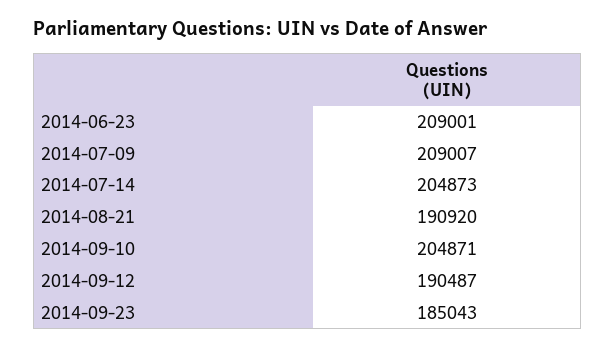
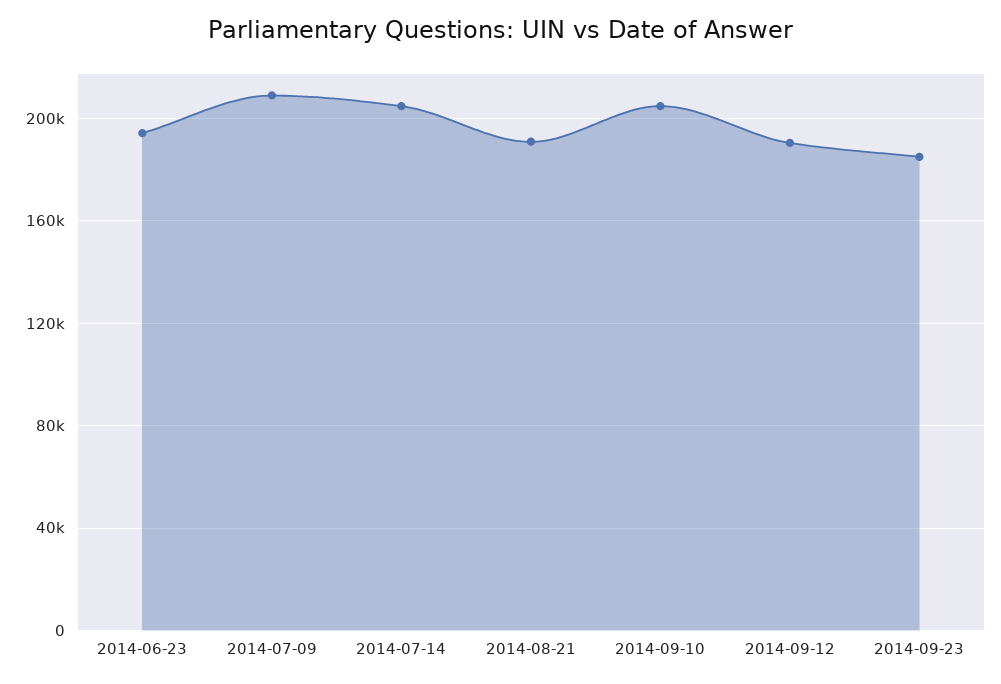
  {
-   "2014-06-23": 209001,
+   "2014-06-23": 195000,
    "2014-07-09": 209007,
    "2014-07-14": 204873,
    "2014-08-21": 190920,
    "2014-09-10": 204871,
    "2014-09-12": 190487,
    "2014-09-23": 185043
  }

